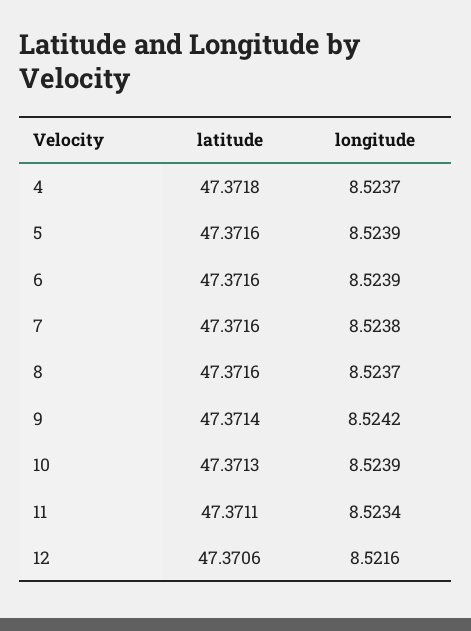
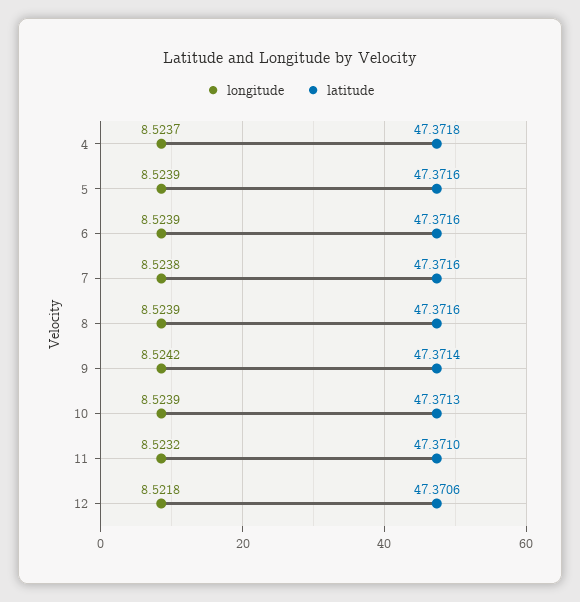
  {
    "latitude": {
      "4": 47.3718,
      "5": 47.3716,
      "6": 47.3716,
      "7": 47.3716,
      "8": 47.3716,
      "9": 47.3714,
      "10": 47.3713,
-     "11": 47.3711,
+     "11": 47.371,
      "12": 47.3706
    },
    "longitude": {
      "4": 8.5237,
      "5": 8.5239,
      "6": 8.5239,
      "7": 8.5238,
-     "8": 8.5237,
+     "8": 8.5239,
      "9": 8.5242,
      "10": 8.5239,
-     "11": 8.5234,
+     "11": 8.5232,
-     "12": 8.5216
+     "12": 8.5218
    }
  }

